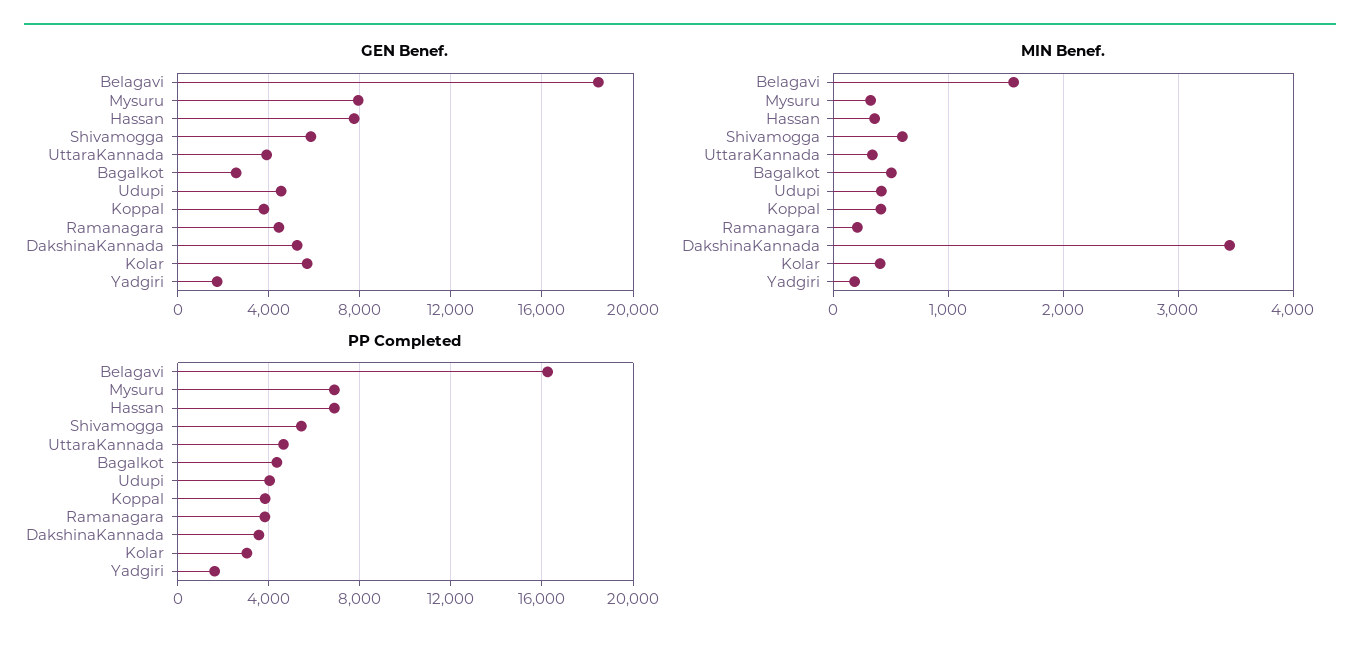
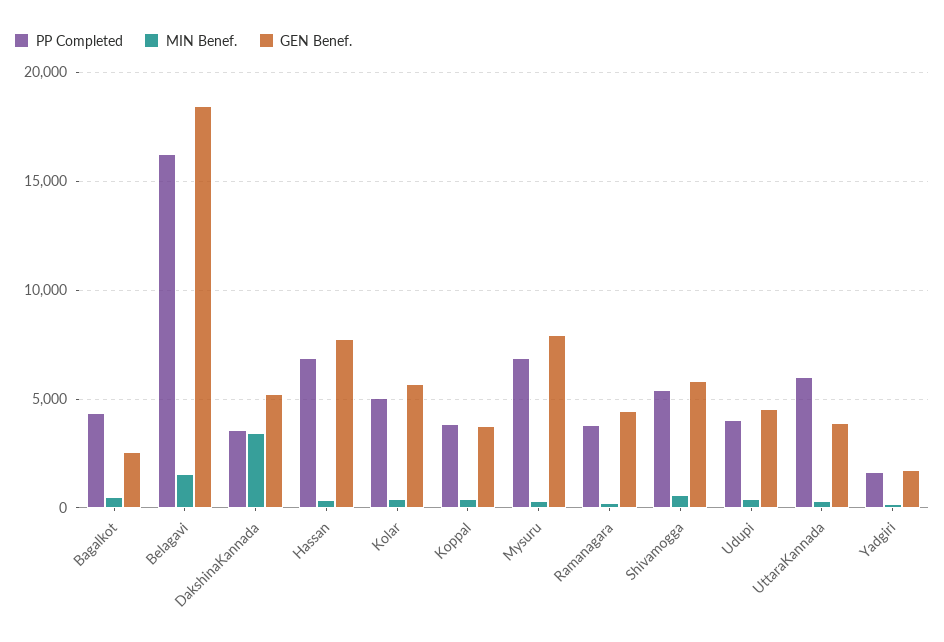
  {
    "GEN Benef.": {
      "Belagavi": 18500,
      "Mysuru": 8000,
      "Hassan": 8000,
      "Shivamogga": 6000,
      "UttaraKannada": 4000,
      "Bagalkot": 2500,
      "Udupi": 4500,
      "Koppal": 4000,
      "Ramanagara": 4500,
      "DakshinaKannada": 5500,
      "Kolar": 5500,
      "Yadgiri": 1500
    },
    "MIN Benef.": {
      "Belagavi": 1600,
      "Mysuru": 300,
      "Hassan": 400,
      "Shivamogga": 600,
      "UttaraKannada": 300,
      "Bagalkot": 500,
      "Udupi": 400,
      "Koppal": 400,
      "Ramanagara": 200,
      "DakshinaKannada": 3400,
      "Kolar": 400,
      "Yadgiri": 200
    },
    "PP Completed": {
      "Belagavi": 16000,
      "Mysuru": 7000,
      "Hassan": 7000,
      "Shivamogga": 5500,
-     "UttaraKannada": 4500,
+     "UttaraKannada": 6000,
      "Bagalkot": 4500,
      "Udupi": 4000,
      "Koppal": 4000,
      "Ramanagara": 4000,
      "DakshinaKannada": 3500,
-     "Kolar": 3000,
+     "Kolar": 5000,
      "Yadgiri": 1500
    }
  }

